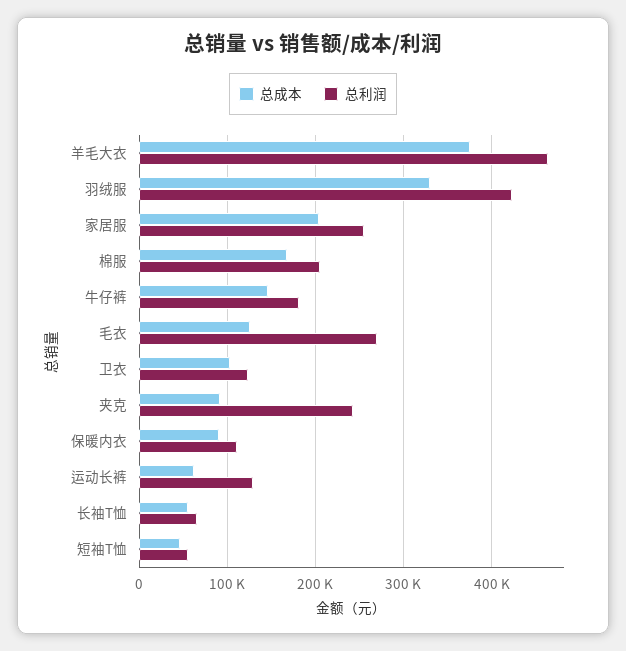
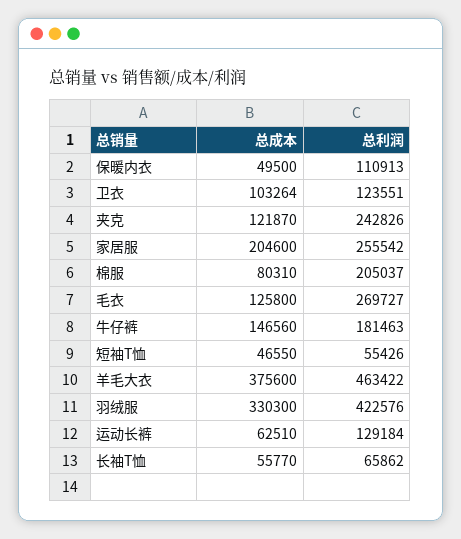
  {
    "总成本": {
      "羊毛大衣": 375600,
      "羽绒服": 330300,
      "家居服": 204600,
-     "棉服": 170000,
+     "棉服": 80310,
      "牛仔裤": 146560,
      "毛衣": 125800,
      "卫衣": 103264,
-     "夹克": 90000,
+     "夹克": 121870,
-     "保暖内衣": 90000,
+     "保暖内衣": 49500,
      "运动长裤": 62510,
      "长袖T恤": 55770,
      "短袖T恤": 46550
    },
    "总利润": {
      "羊毛大衣": 463422,
      "羽绒服": 422576,
      "家居服": 255542,
      "棉服": 205037,
      "牛仔裤": 181463,
      "毛衣": 269727,
      "卫衣": 123551,
      "夹克": 242826,
      "保暖内衣": 110913,
      "运动长裤": 129184,
      "长袖T恤": 65862,
      "短袖T恤": 55426
    }
  }

